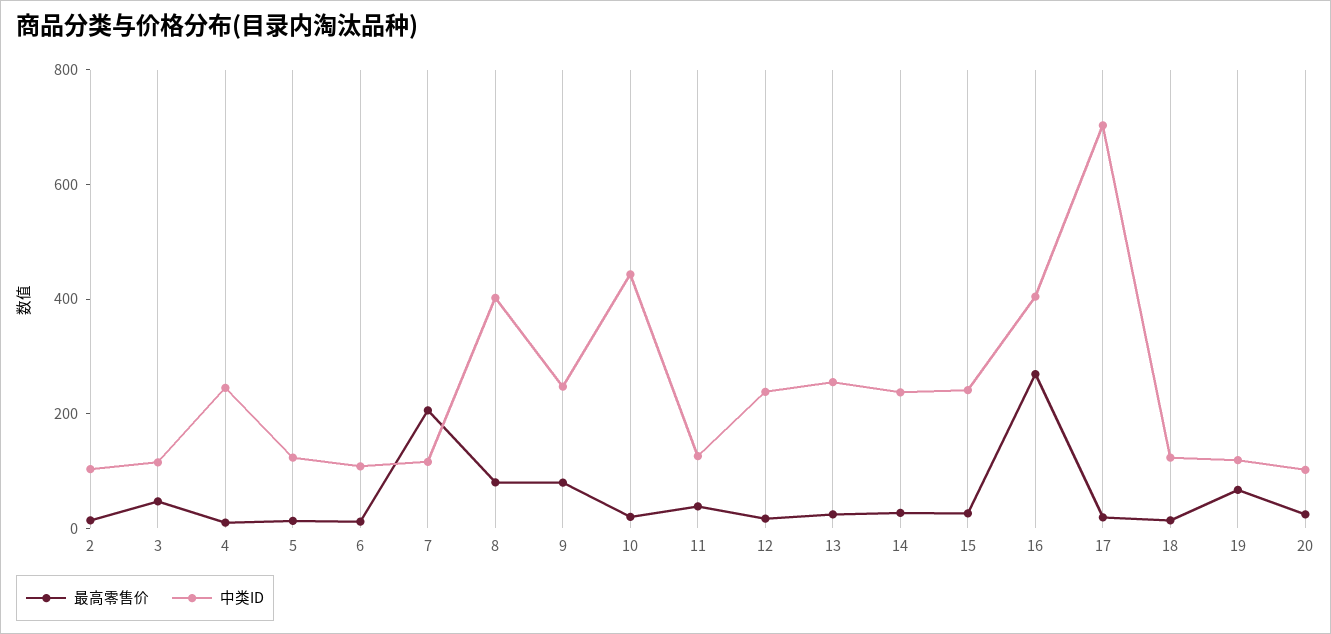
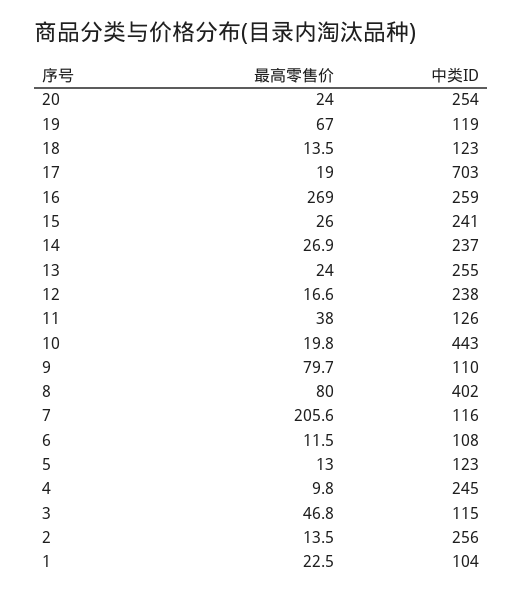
  {
    "最高零售价": {
      "2": 13.5,
      "3": 46.8,
      "4": 9.8,
      "5": 13,
      "6": 11.5,
      "7": 205.6,
      "8": 80,
      "9": 79.7,
      "10": 19.8,
      "11": 38,
      "12": 16.6,
      "13": 24,
      "14": 26.9,
      "15": 26,
      "16": 269,
      "17": 19,
      "18": 13.5,
      "19": 67,
-     "20": 24
+     "20": 24,
+     "1": 22.5
    },
    "中类ID": {
-     "2": 100,
+     "2": 256,
      "3": 115,
      "4": 245,
      "5": 123,
      "6": 108,
      "7": 116,
      "8": 402,
-     "9": 250,
+     "9": 110,
      "10": 443,
      "11": 126,
      "12": 238,
      "13": 255,
      "14": 237,
      "15": 241,
-     "16": 400,
+     "16": 259,
      "17": 703,
      "18": 123,
      "19": 119,
-     "20": 100
+     "20": 254,
+     "1": 104
    }
  }

